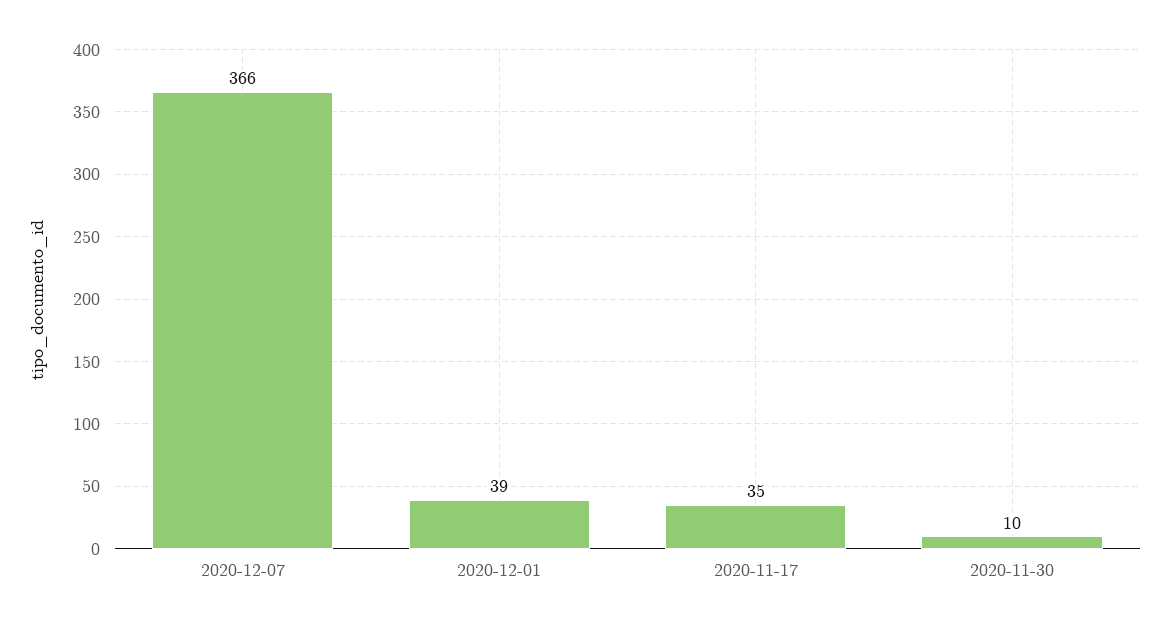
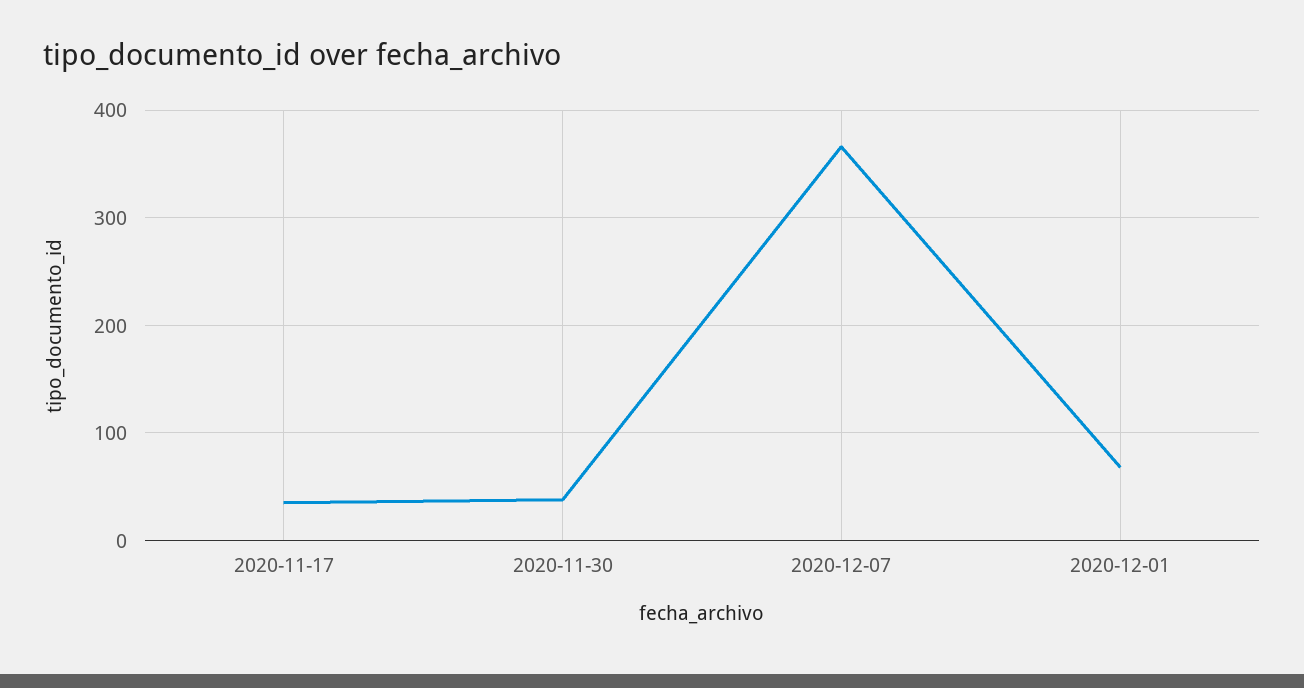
  {
    "2020-12-07": 366,
-   "2020-12-01": 39,
+   "2020-12-01": 70,
    "2020-11-17": 35,
-   "2020-11-30": 10
+   "2020-11-30": 40
  }

